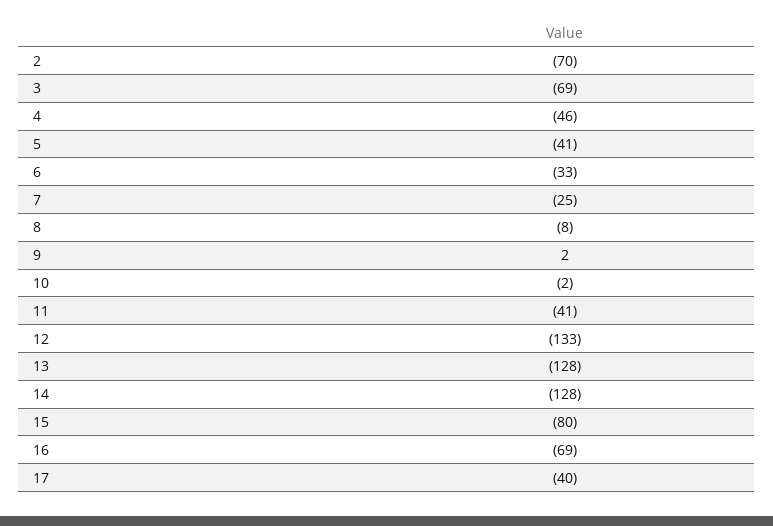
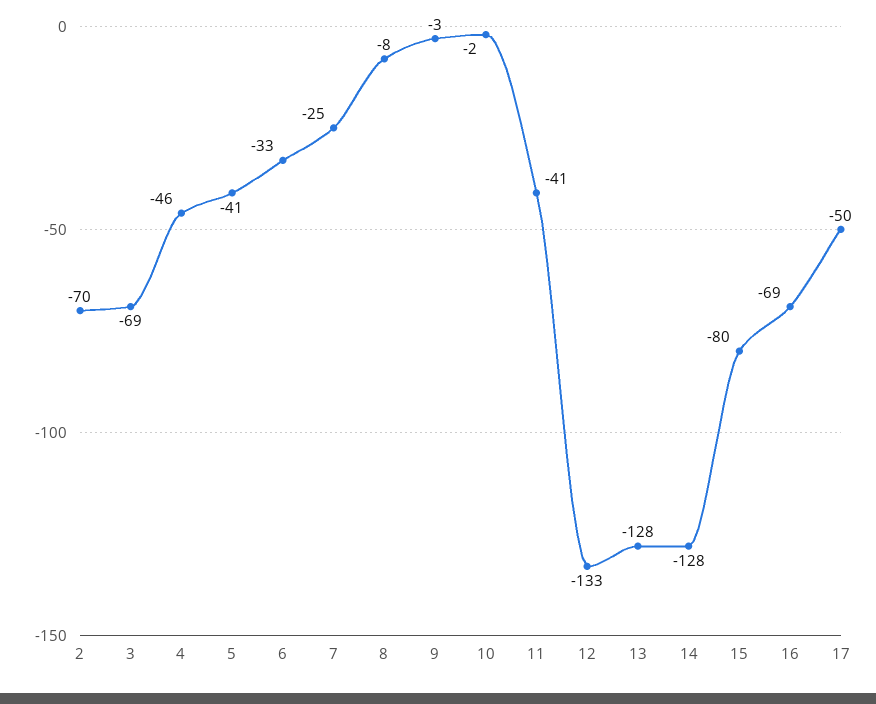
  {
    "2": -70,
    "3": -69,
    "4": -46,
    "5": -41,
    "6": -33,
    "7": -25,
    "8": -8,
-   "9": 2,
+   "9": -3,
    "10": -2,
    "11": -41,
    "12": -133,
    "13": -128,
    "14": -128,
    "15": -80,
    "16": -69,
-   "17": -40
+   "17": -50
  }

